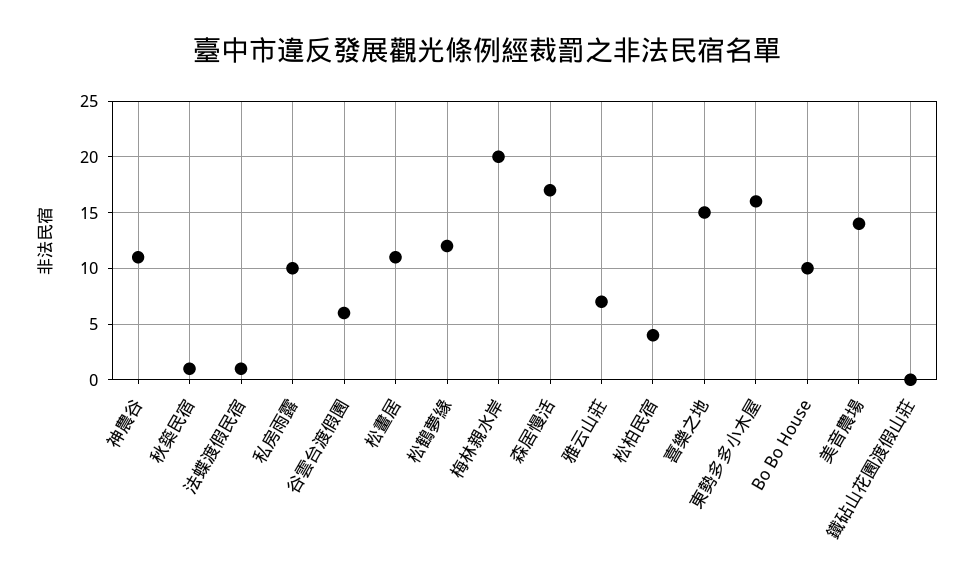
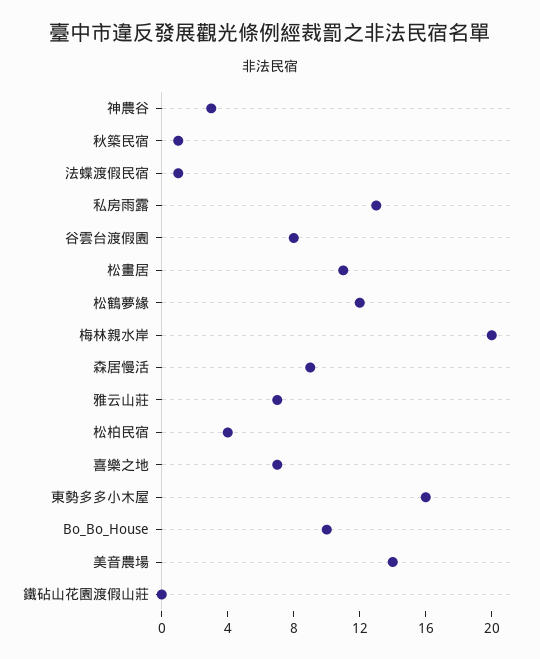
  {
-   "神農谷": 11,
+   "神農谷": 3,
    "秋築民宿": 1,
    "法蝶渡假民宿": 1,
-   "私房雨露": 10,
+   "私房雨露": 13,
-   "谷雲台渡假園": 6,
+   "谷雲台渡假園": 8,
    "松畫居": 11,
    "松鶴夢緣": 12,
    "梅林親水岸": 20,
-   "森居慢活": 17,
+   "森居慢活": 9,
    "雅云山莊": 7,
    "松柏民宿": 4,
-   "喜樂之地": 15,
+   "喜樂之地": 7,
    "東勢多多小木屋": 16,
    "Bo Bo House": 10,
    "美音農場": 14,
    "鐵砧山花園渡假山莊": 0
  }

